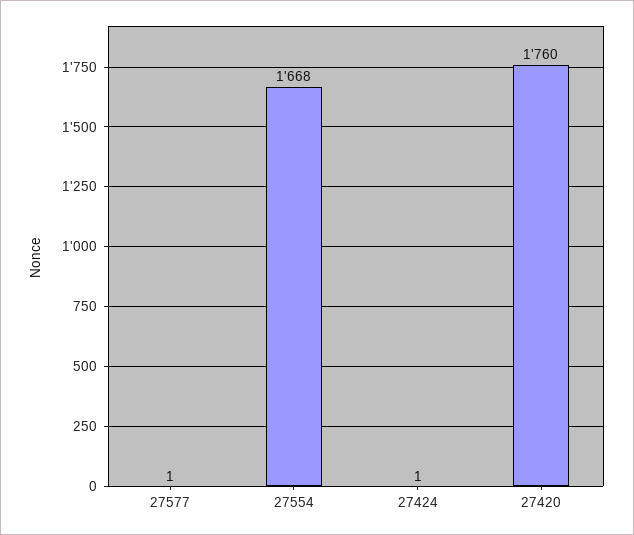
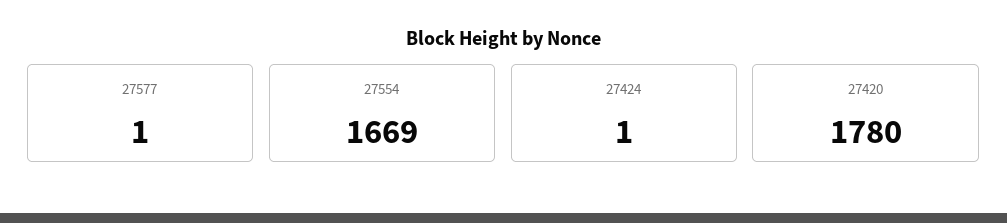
  {
    "27577": 1,
-   "27554": 1668,
+   "27554": 1669,
    "27424": 1,
-   "27420": 1760
+   "27420": 1780
  }

